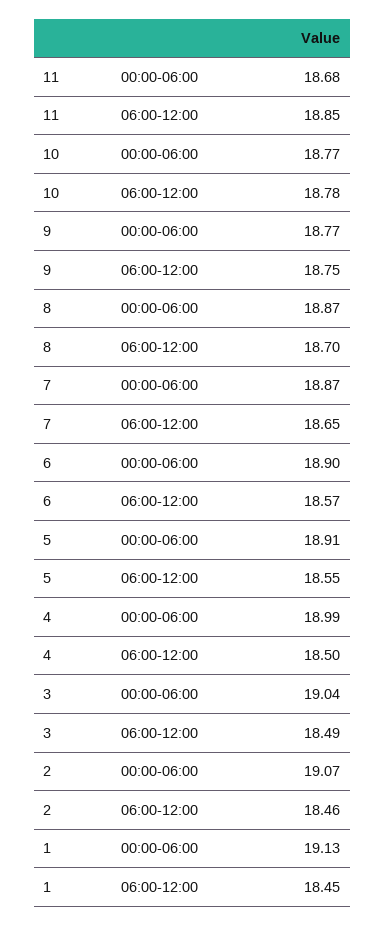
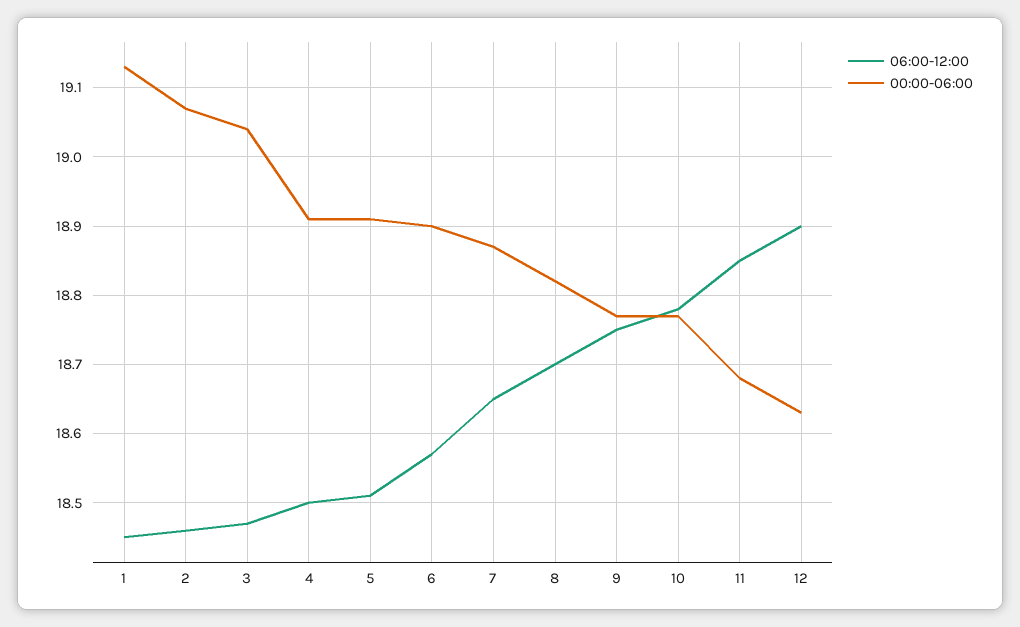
  {
    "00:00-06:00": {
      "11": 18.68,
      "10": 18.77,
      "9": 18.77,
-     "8": 18.87,
+     "8": 18.82,
      "7": 18.87,
      "6": 18.9,
      "5": 18.91,
-     "4": 18.99,
+     "4": 18.91,
      "3": 19.04,
      "2": 19.07,
-     "1": 19.13
+     "1": 19.13,
+     "12": 18.63
    },
    "06:00-12:00": {
      "11": 18.85,
      "10": 18.78,
      "9": 18.75,
      "8": 18.7,
      "7": 18.65,
      "6": 18.57,
-     "5": 18.55,
+     "5": 18.51,
      "4": 18.5,
-     "3": 18.49,
+     "3": 18.47,
      "2": 18.46,
-     "1": 18.45
+     "1": 18.45,
+     "12": 18.9
    }
  }

